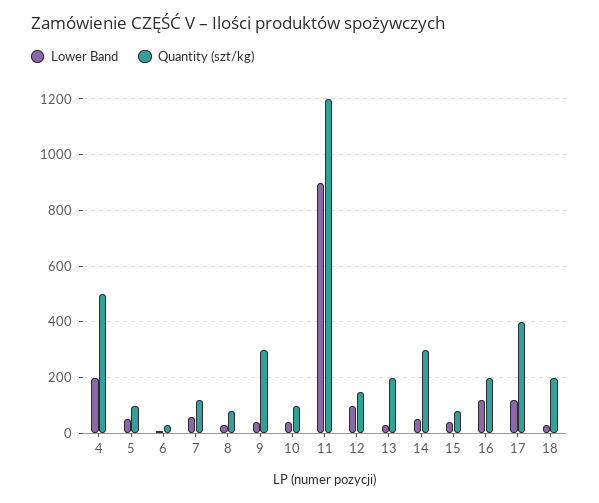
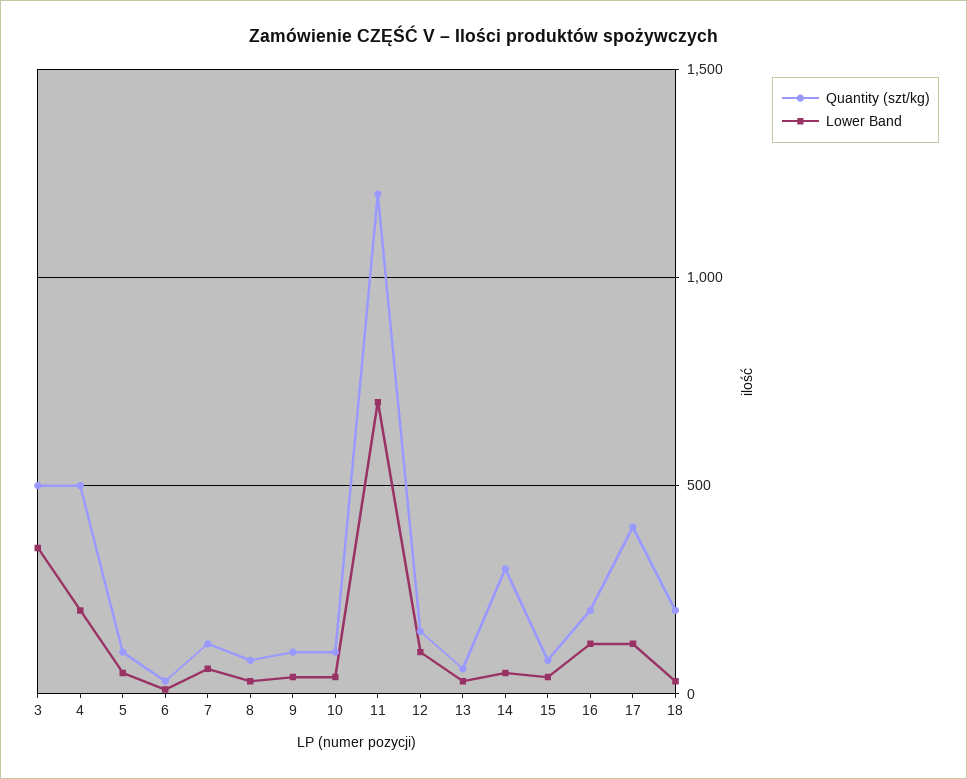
  {
    "Lower Band": {
      "4": 200,
      "5": 50,
      "6": 0,
      "7": 50,
      "8": 25,
      "9": 50,
      "10": 50,
-     "11": 900,
+     "11": 700,
      "12": 100,
      "13": 25,
      "14": 50,
      "15": 50,
      "16": 125,
      "17": 125,
-     "18": 25
+     "18": 25,
+     "3": 350
    },
    "Quantity (szt/kg)": {
      "4": 500,
      "5": 100,
      "6": 25,
      "7": 125,
      "8": 75,
-     "9": 300,
+     "9": 100,
      "10": 100,
      "11": 1200,
      "12": 150,
-     "13": 200,
+     "13": 50,
      "14": 300,
      "15": 75,
      "16": 200,
      "17": 400,
-     "18": 200
+     "18": 200,
+     "3": 500
    }
  }

